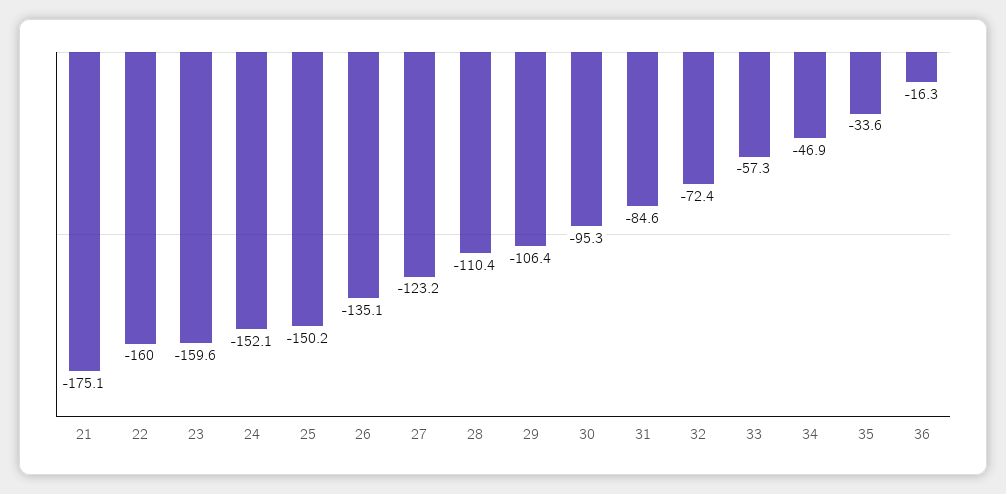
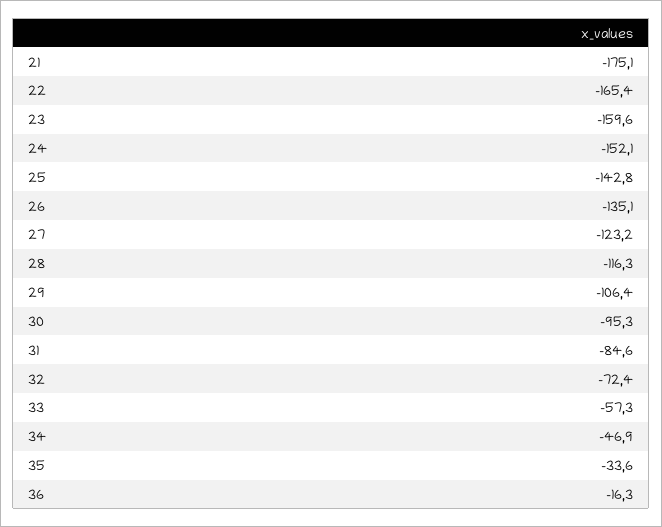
  {
    "21": -175.1,
-   "22": -160,
+   "22": -165.4,
    "23": -159.6,
    "24": -152.1,
-   "25": -150.2,
+   "25": -142.8,
    "26": -135.1,
    "27": -123.2,
-   "28": -110.4,
+   "28": -116.3,
    "29": -106.4,
    "30": -95.3,
    "31": -84.6,
    "32": -72.4,
    "33": -57.3,
    "34": -46.9,
    "35": -33.6,
    "36": -16.3
  }

